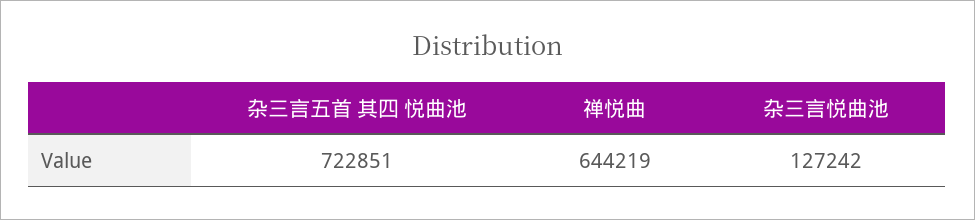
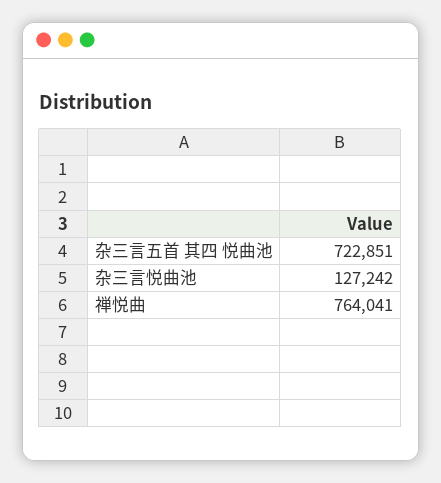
  {
    "杂三言五首 其四 悦曲池": 722851,
-   "禅悦曲": 644219,
+   "禅悦曲": 764041,
    "杂三言悦曲池": 127242
  }

